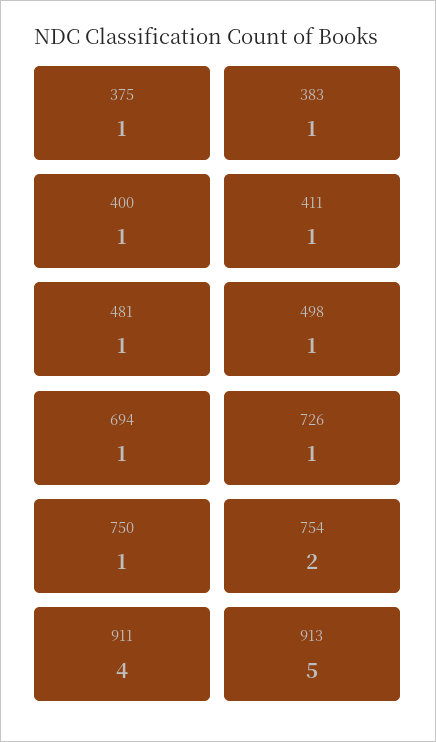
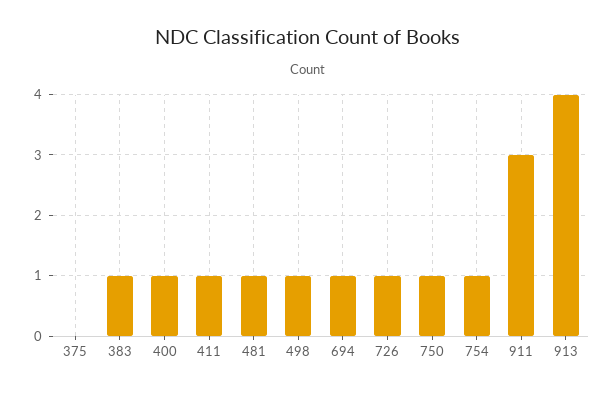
  {
-   "375": 1,
+   "375": 0,
    "383": 1,
    "400": 1,
    "411": 1,
    "481": 1,
    "498": 1,
    "694": 1,
    "726": 1,
    "750": 1,
-   "754": 2,
+   "754": 1,
-   "911": 4,
+   "911": 3,
-   "913": 5
+   "913": 4
  }

